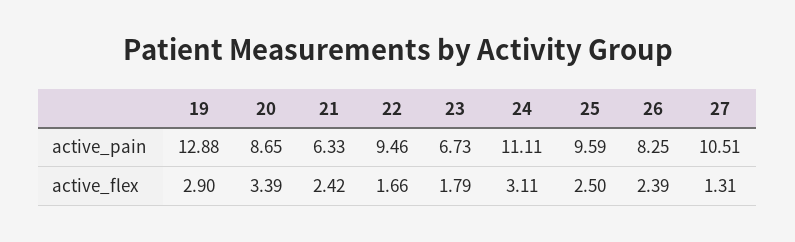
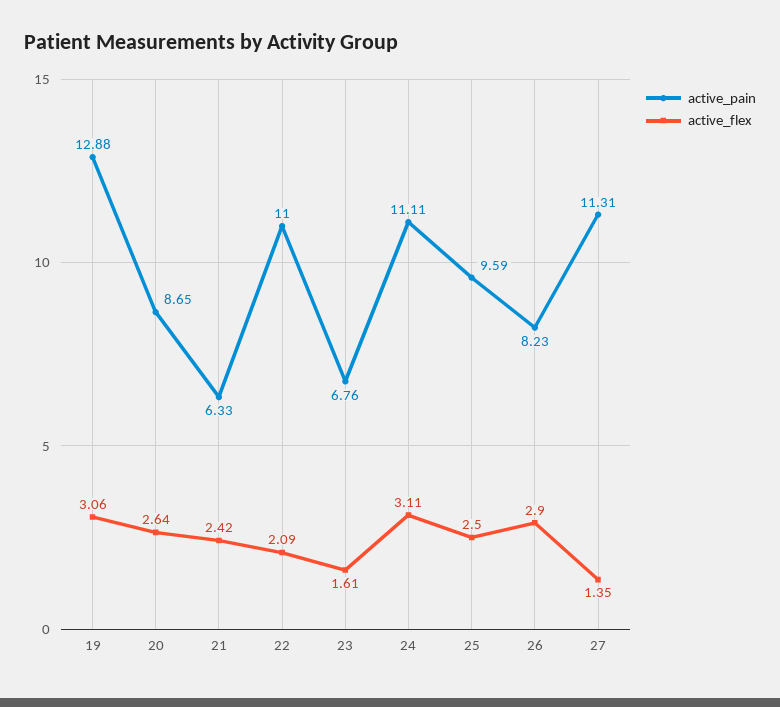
  {
    "active_pain": {
      "19": 12.88,
      "20": 8.65,
      "21": 6.33,
-     "22": 9.46,
+     "22": 11,
-     "23": 6.73,
+     "23": 6.76,
      "24": 11.11,
      "25": 9.59,
-     "26": 8.25,
+     "26": 8.23,
-     "27": 10.51
+     "27": 11.31
    },
    "active_flex": {
-     "19": 2.9,
+     "19": 3.06,
-     "20": 3.39,
+     "20": 2.64,
      "21": 2.42,
-     "22": 1.66,
+     "22": 2.09,
-     "23": 1.79,
+     "23": 1.61,
      "24": 3.11,
      "25": 2.5,
-     "26": 2.39,
+     "26": 2.9,
-     "27": 1.31
+     "27": 1.35
    }
  }

